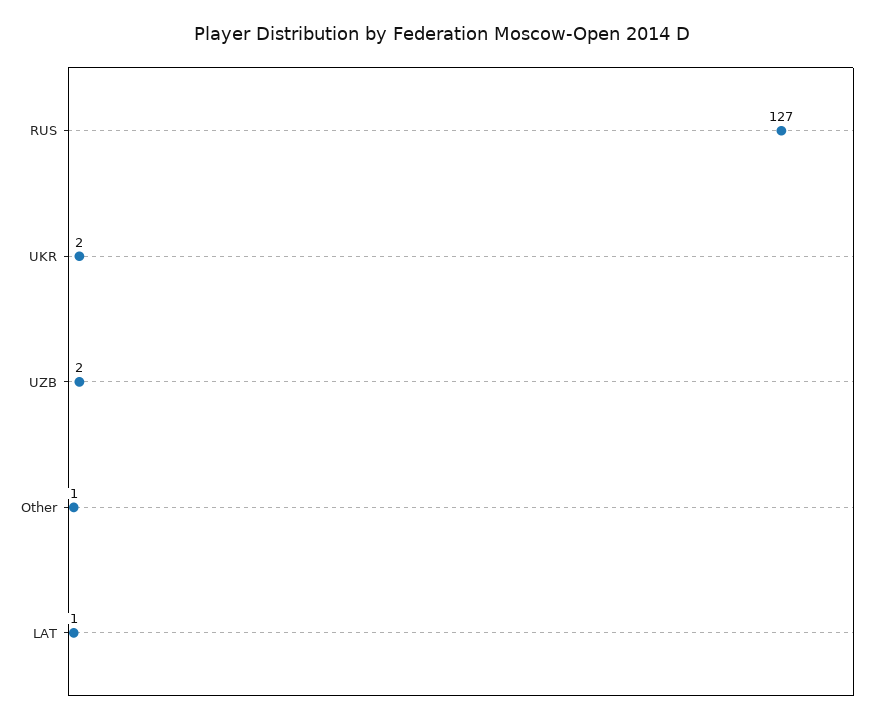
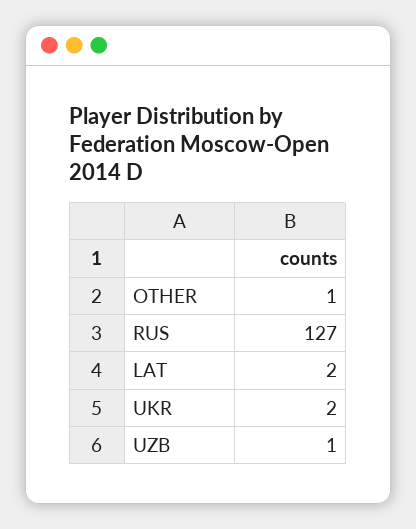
  {
    "RUS": 127,
    "UKR": 2,
-   "UZB": 2,
+   "UZB": 1,
    "Other": 1,
-   "LAT": 1
+   "LAT": 2
  }

